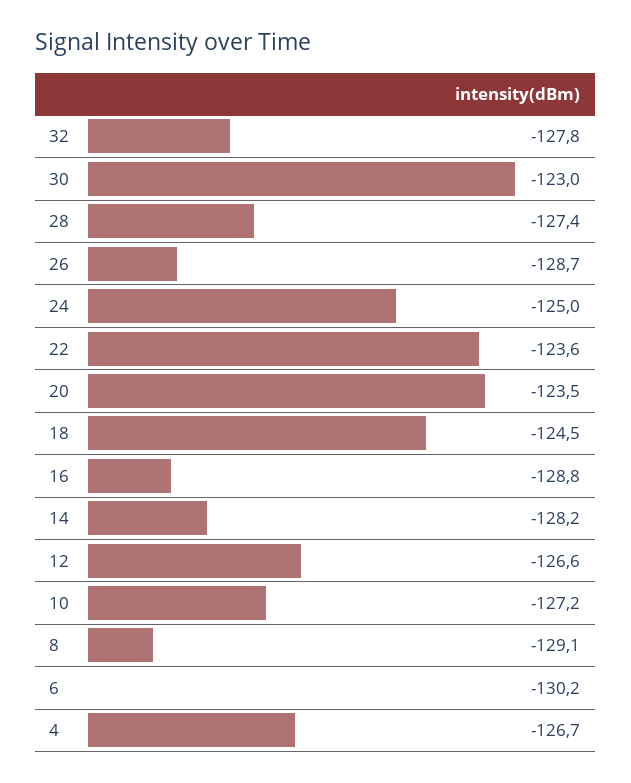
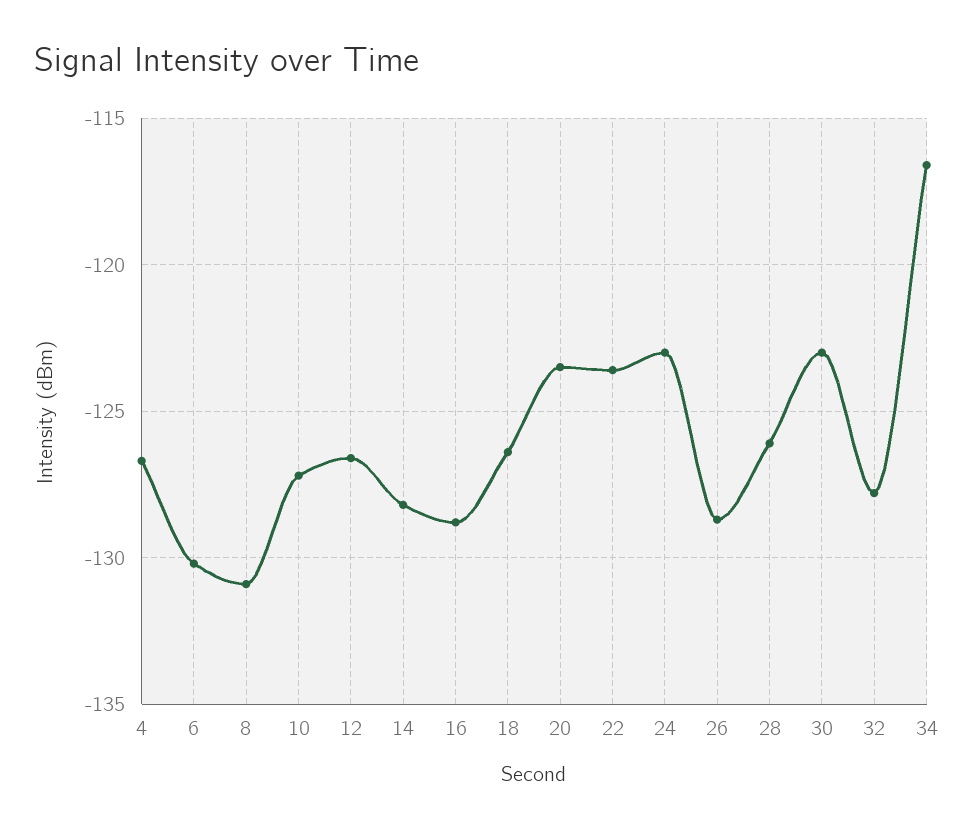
  {
    "32": -127.8,
    "30": -123,
-   "28": -127.4,
+   "28": -126,
    "26": -128.7,
-   "24": -125,
+   "24": -123,
    "22": -123.6,
    "20": -123.5,
-   "18": -124.5,
+   "18": -126.5,
    "16": -128.8,
    "14": -128.2,
    "12": -126.6,
    "10": -127.2,
-   "8": -129.1,
+   "8": -131,
    "6": -130.2,
-   "4": -126.7
+   "4": -126.7,
+   "34": -116.5
  }

